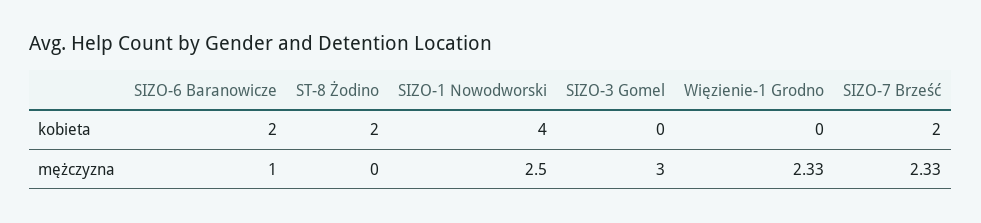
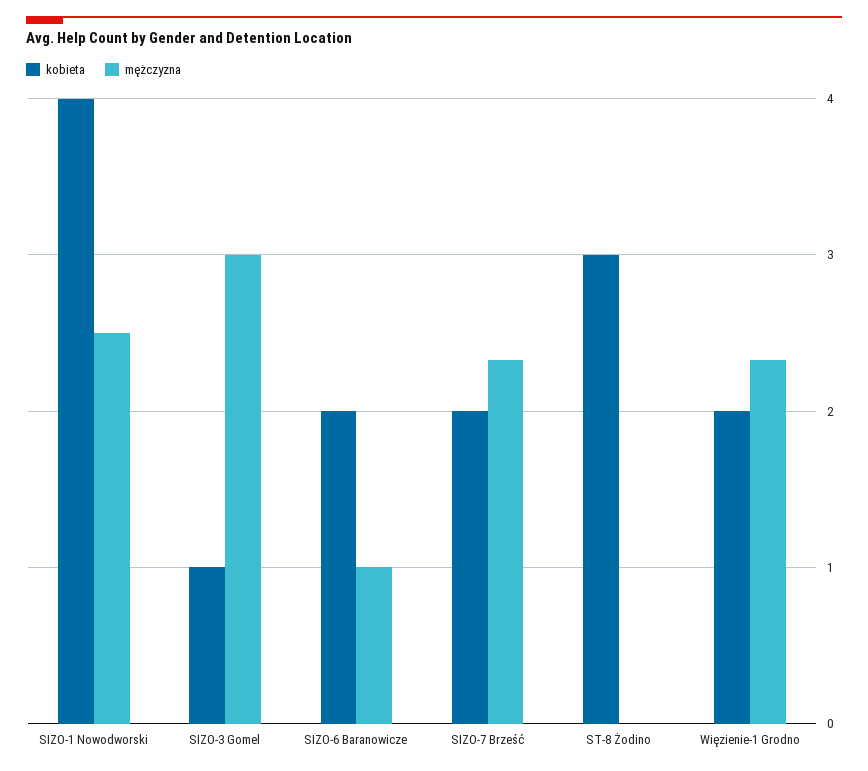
  {
    "kobieta": {
      "SIZO-6 Baranowicze": 2,
-     "ST-8 Żodino": 2,
+     "ST-8 Żodino": 3,
      "SIZO-1 Nowodworski": 4,
-     "SIZO-3 Gomel": 0,
+     "SIZO-3 Gomel": 1,
-     "Więzienie-1 Grodno": 0,
+     "Więzienie-1 Grodno": 2,
      "SIZO-7 Brześć": 2
    },
    "mężczyzna": {
      "SIZO-6 Baranowicze": 1,
      "ST-8 Żodino": 0,
      "SIZO-1 Nowodworski": 2.5,
      "SIZO-3 Gomel": 3,
      "Więzienie-1 Grodno": 2.33,
      "SIZO-7 Brześć": 2.33
    }
  }

